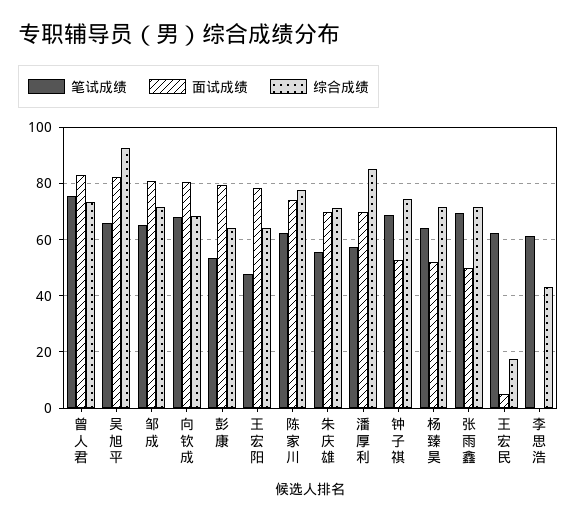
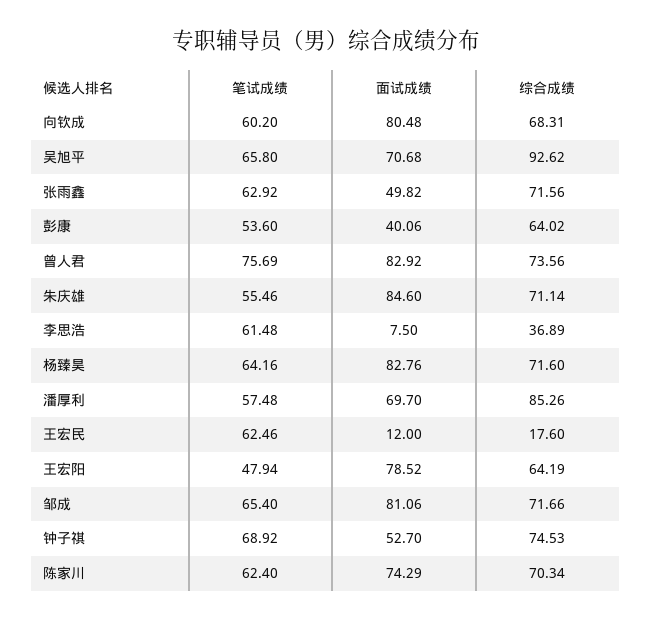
  {
    "笔试成绩": {
      "曾人君": 75.69,
      "吴旭平": 65.8,
      "邹成": 65.4,
-     "向钦成": 67.5,
+     "向钦成": 60.2,
      "彭康": 53.6,
      "王宏阳": 47.94,
      "陈家川": 62.4,
      "朱庆雄": 55.46,
      "潘厚利": 57.48,
      "钟子祺": 68.92,
      "杨臻昊": 64.16,
-     "张雨鑫": 70,
+     "张雨鑫": 62.92,
      "王宏民": 62.46,
      "李思浩": 61.48
    },
    "面试成绩": {
      "曾人君": 82.92,
-     "吴旭平": 82.5,
+     "吴旭平": 70.68,
      "邹成": 81.06,
      "向钦成": 80.48,
-     "彭康": 80,
+     "彭康": 40.06,
      "王宏阳": 78.52,
      "陈家川": 74.29,
-     "朱庆雄": 70,
+     "朱庆雄": 84.6,
      "潘厚利": 69.7,
      "钟子祺": 52.7,
-     "杨臻昊": 52.5,
+     "杨臻昊": 82.76,
      "张雨鑫": 49.82,
-     "王宏民": 5,
+     "王宏民": 12,
-     "李思浩": 0
+     "李思浩": 7.5
    },
    "综合成绩": {
      "曾人君": 73.56,
      "吴旭平": 92.62,
      "邹成": 71.66,
      "向钦成": 68.31,
      "彭康": 64.02,
      "王宏阳": 64.19,
-     "陈家川": 77.5,
+     "陈家川": 70.34,
      "朱庆雄": 71.14,
      "潘厚利": 85.26,
      "钟子祺": 74.53,
      "杨臻昊": 71.6,
      "张雨鑫": 71.56,
      "王宏民": 17.6,
-     "李思浩": 42.5
+     "李思浩": 36.89
    }
  }

